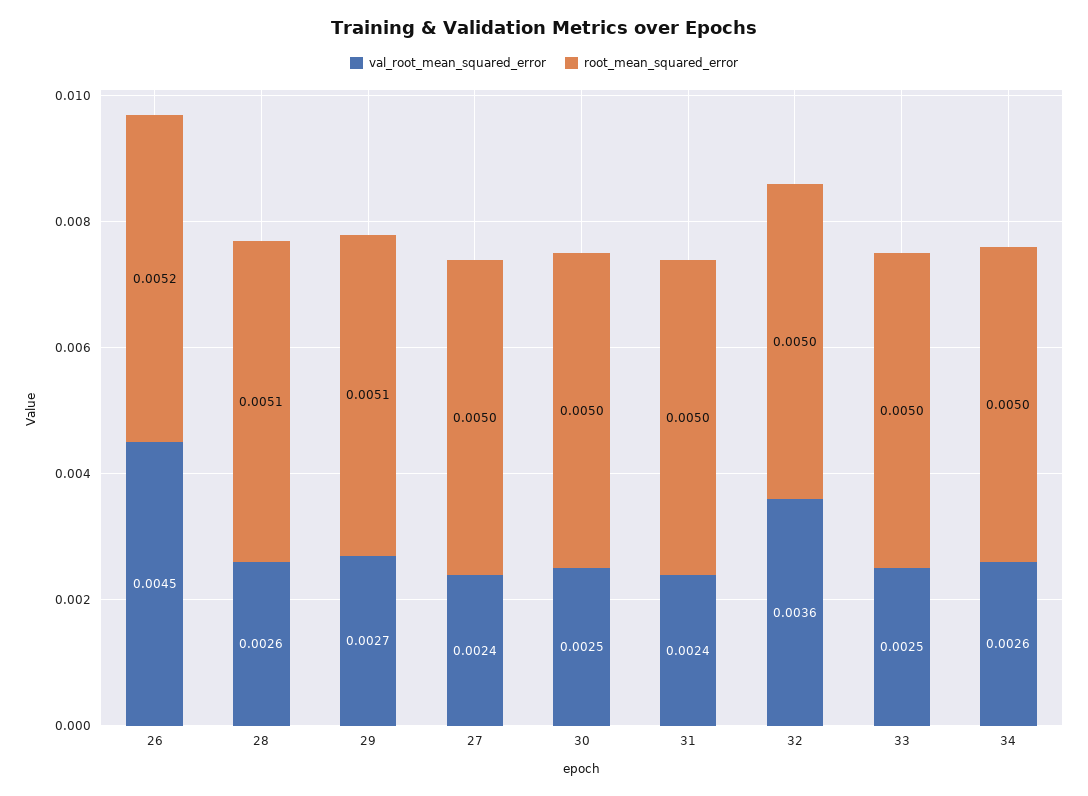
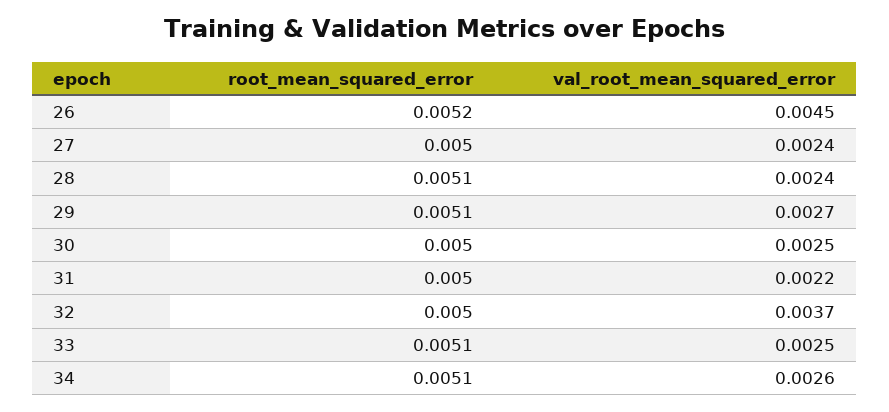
  {
    "val_root_mean_squared_error": {
      "26": 0.0045,
-     "28": 0.0026,
+     "28": 0.0024,
      "29": 0.0027,
      "27": 0.0024,
      "30": 0.0025,
-     "31": 0.0024,
+     "31": 0.0022,
-     "32": 0.0036,
+     "32": 0.0037,
      "33": 0.0025,
      "34": 0.0026
    },
    "root_mean_squared_error": {
      "26": 0.0052,
      "28": 0.0051,
      "29": 0.0051,
      "27": 0.005,
      "30": 0.005,
      "31": 0.005,
      "32": 0.005,
-     "33": 0.005,
+     "33": 0.0051,
-     "34": 0.005
+     "34": 0.0051
    }
  }

